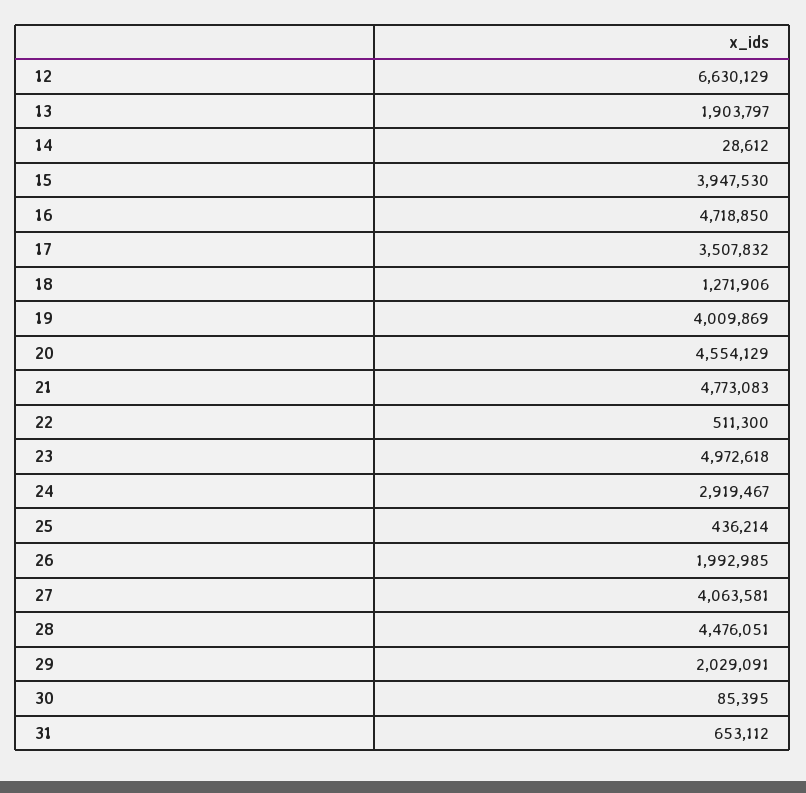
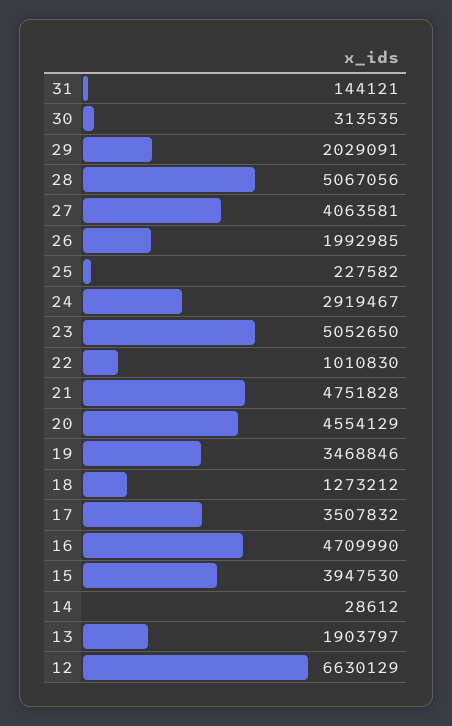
  {
    "12": 6630129,
    "13": 1903797,
    "14": 28612,
    "15": 3947530,
-   "16": 4718850,
+   "16": 4709990,
    "17": 3507832,
-   "18": 1271906,
+   "18": 1273212,
-   "19": 4009869,
+   "19": 3468846,
    "20": 4554129,
-   "21": 4773083,
+   "21": 4751828,
-   "22": 511300,
+   "22": 1010830,
-   "23": 4972618,
+   "23": 5052650,
    "24": 2919467,
-   "25": 436214,
+   "25": 227582,
    "26": 1992985,
    "27": 4063581,
-   "28": 4476051,
+   "28": 5067056,
    "29": 2029091,
-   "30": 85395,
+   "30": 313535,
-   "31": 653112
+   "31": 144121
  }

